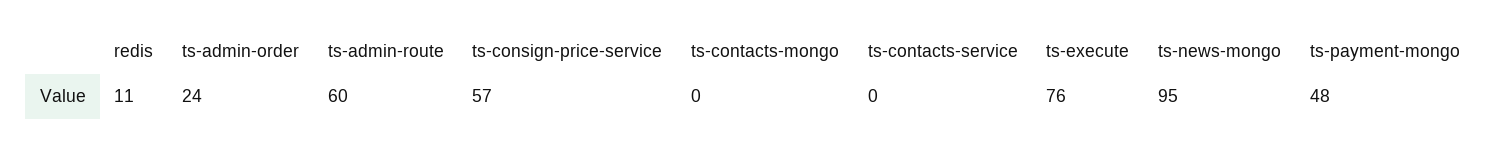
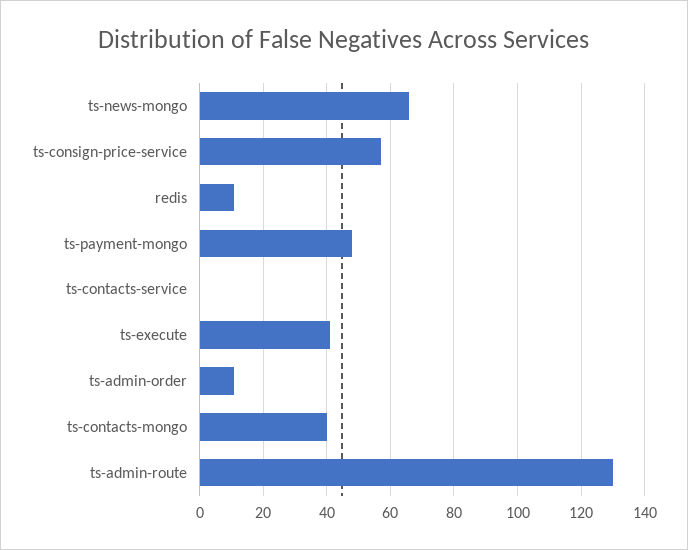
  {
    "redis": 11,
-   "ts-admin-order": 24,
+   "ts-admin-order": 10,
-   "ts-admin-route": 60,
+   "ts-admin-route": 130,
    "ts-consign-price-service": 57,
-   "ts-contacts-mongo": 0,
+   "ts-contacts-mongo": 40,
    "ts-contacts-service": 0,
-   "ts-execute": 76,
+   "ts-execute": 40,
-   "ts-news-mongo": 95,
+   "ts-news-mongo": 65,
    "ts-payment-mongo": 48
  }

